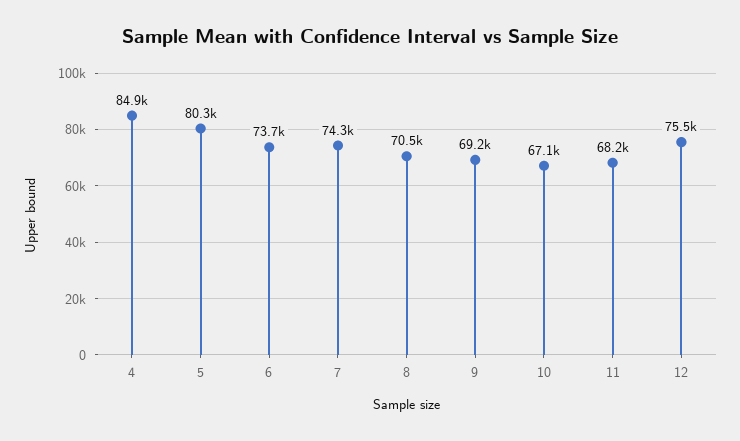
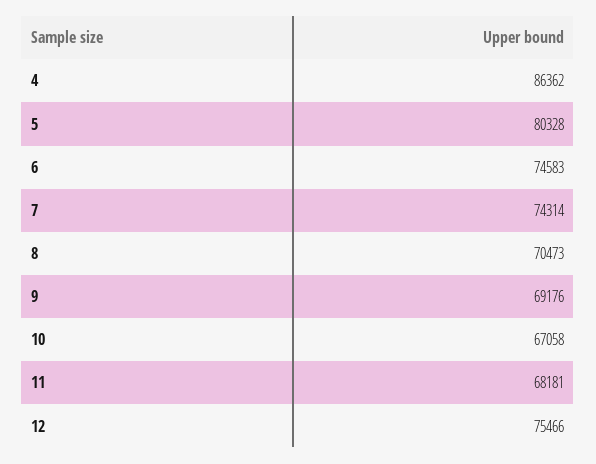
  {
-   "4": 84900,
+   "4": 86362,
    "5": 80328,
-   "6": 73700,
+   "6": 74583,
    "7": 74314,
    "8": 70473,
    "9": 69176,
    "10": 67058,
    "11": 68181,
    "12": 75466
  }

